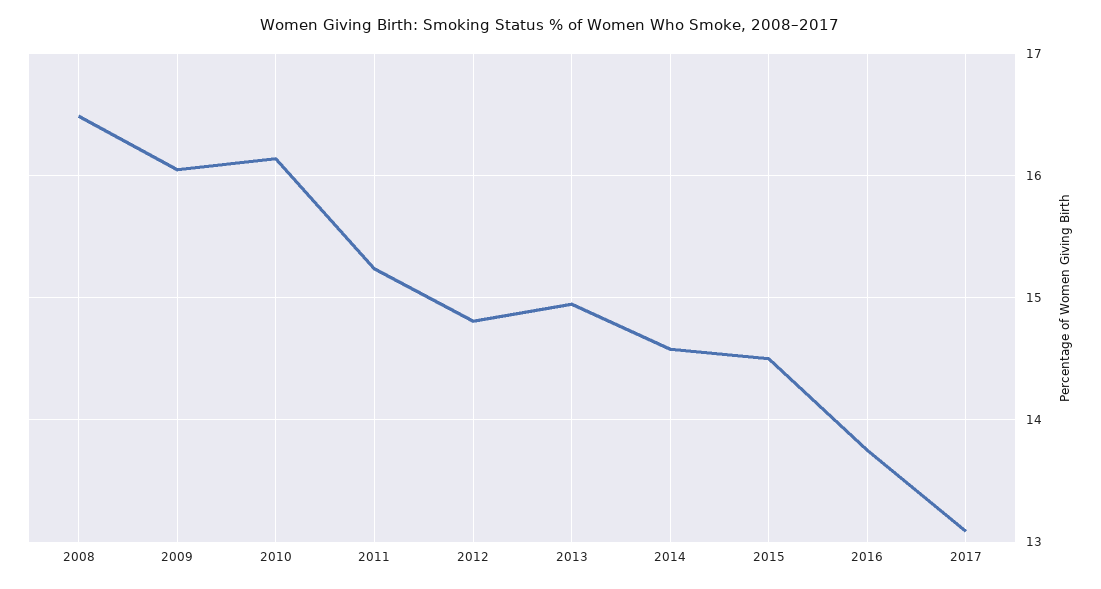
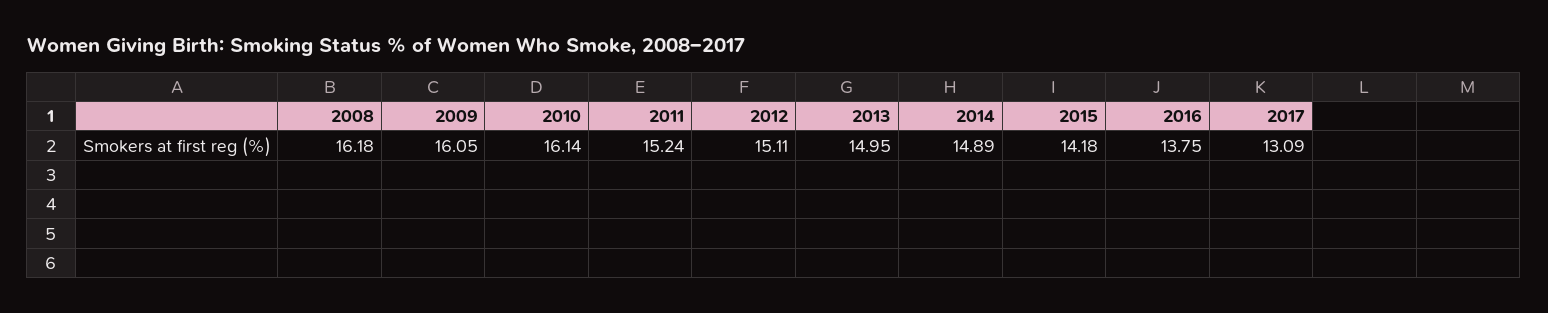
  {
-   "2008": 16.5,
+   "2008": 16.18,
    "2009": 16.05,
    "2010": 16.14,
    "2011": 15.24,
-   "2012": 14.8,
+   "2012": 15.11,
    "2013": 14.95,
-   "2014": 14.6,
+   "2014": 14.89,
-   "2015": 14.5,
+   "2015": 14.18,
    "2016": 13.75,
    "2017": 13.09
  }

